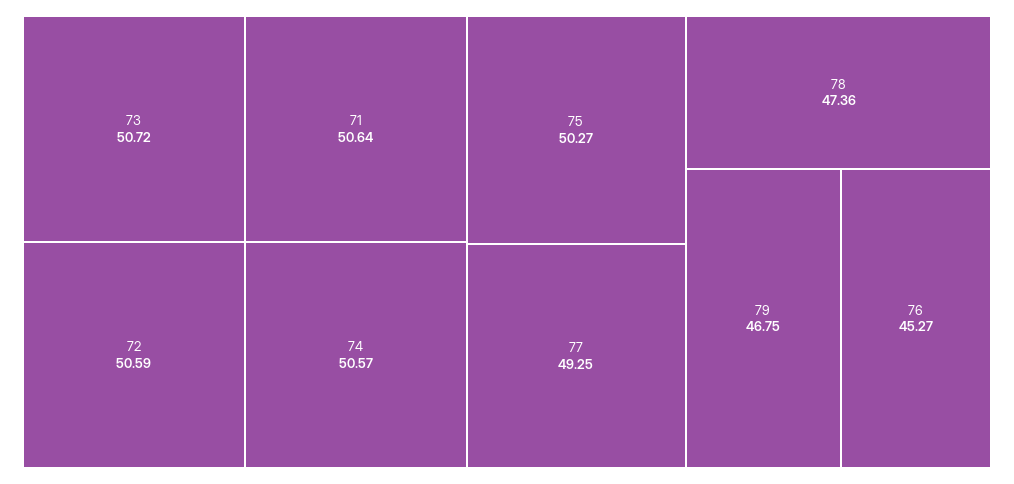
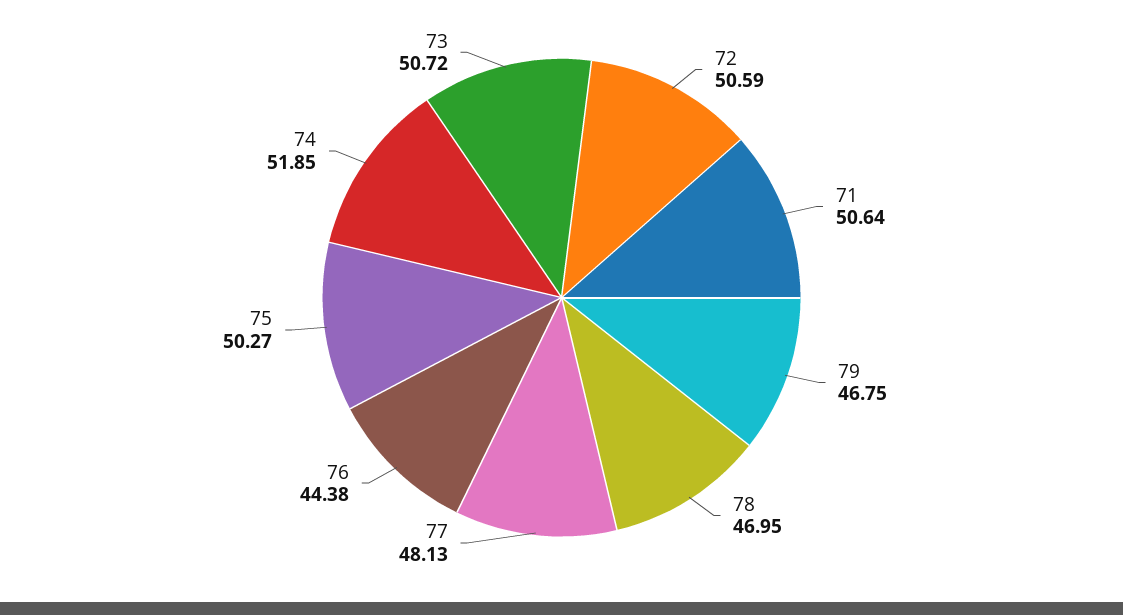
  {
    "73": 50.72,
    "71": 50.64,
    "72": 50.59,
-   "74": 50.57,
+   "74": 51.85,
    "75": 50.27,
-   "77": 49.25,
+   "77": 48.13,
-   "78": 47.36,
+   "78": 46.95,
    "79": 46.75,
-   "76": 45.27
+   "76": 44.38
  }

